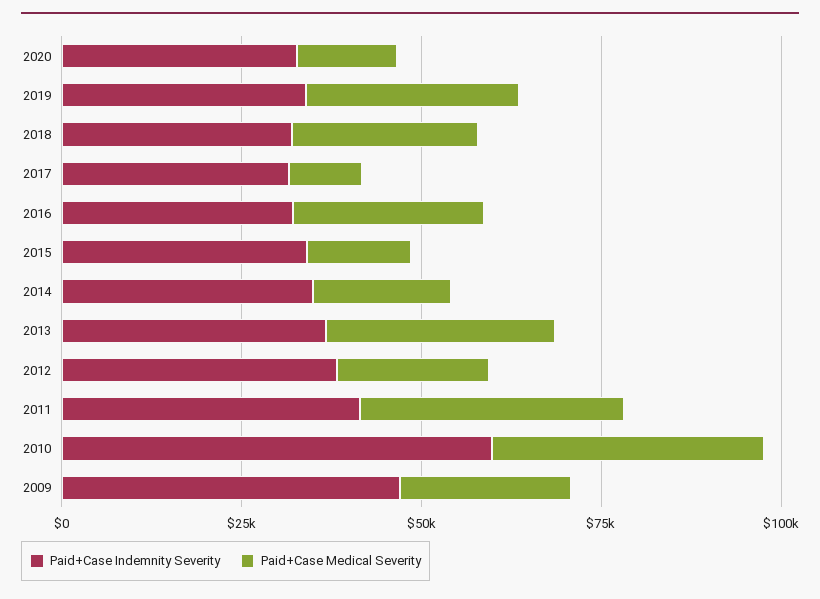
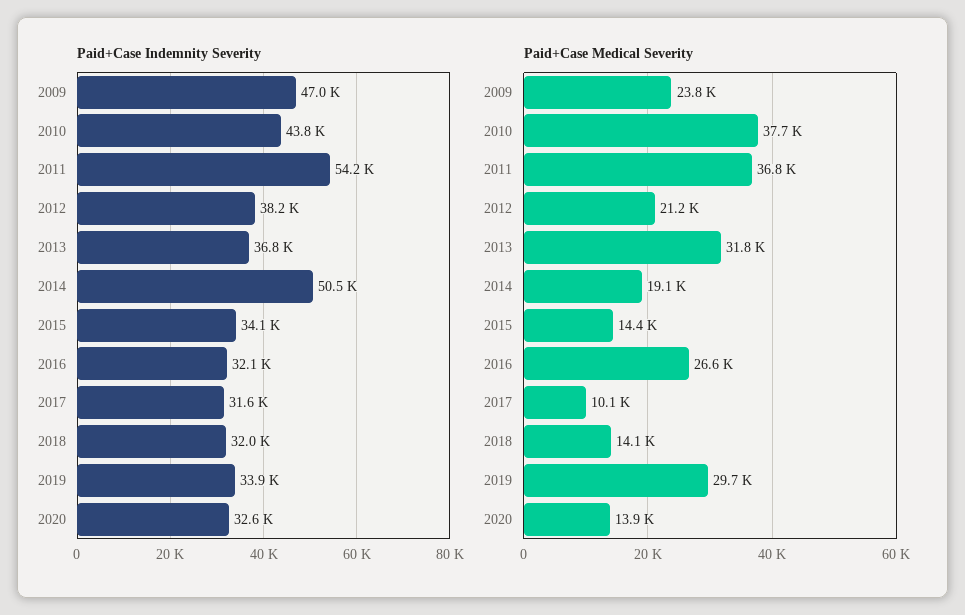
  {
    "Paid+Case Indemnity Severity": {
      "2020": 32600,
      "2019": 33900,
      "2018": 32000,
      "2017": 31600,
      "2016": 32100,
      "2015": 34100,
-     "2014": 35000,
+     "2014": 50500,
      "2013": 36800,
      "2012": 38200,
-     "2011": 40000,
+     "2011": 54200,
-     "2010": 60000,
+     "2010": 43800,
      "2009": 47000
    },
    "Paid+Case Medical Severity": {
      "2020": 13900,
      "2019": 29700,
-     "2018": 25000,
+     "2018": 14100,
      "2017": 10100,
      "2016": 26600,
      "2015": 14400,
      "2014": 19100,
      "2013": 31800,
      "2012": 21200,
      "2011": 36800,
      "2010": 37700,
      "2009": 23800
    }
  }

